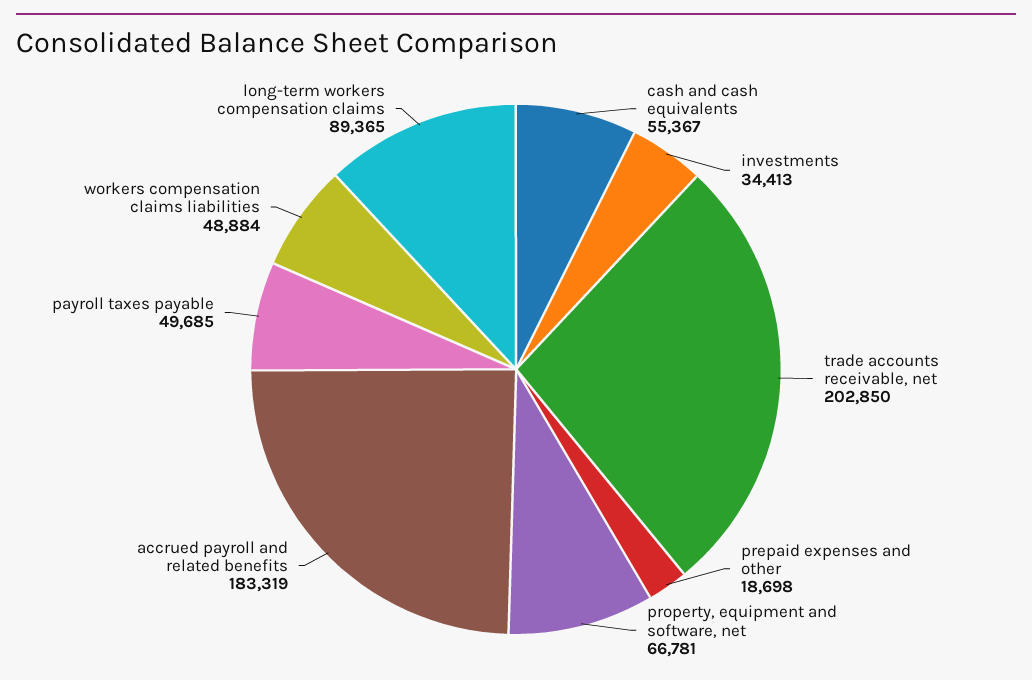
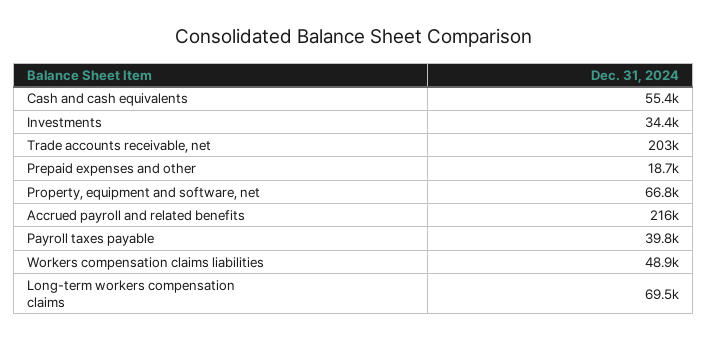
  {
    "cash and cash equivalents": 55367,
    "investments": 34413,
    "trade accounts receivable, net": 202850,
    "prepaid expenses and other": 18698,
    "property, equipment and software, net": 66781,
-   "accrued payroll and related benefits": 183319,
+   "accrued payroll and related benefits": 216000,
-   "payroll taxes payable": 49685,
+   "payroll taxes payable": 39800,
    "workers compensation claims liabilities": 48884,
-   "long-term workers compensation claims": 89365
+   "long-term workers compensation claims": 69500
  }

